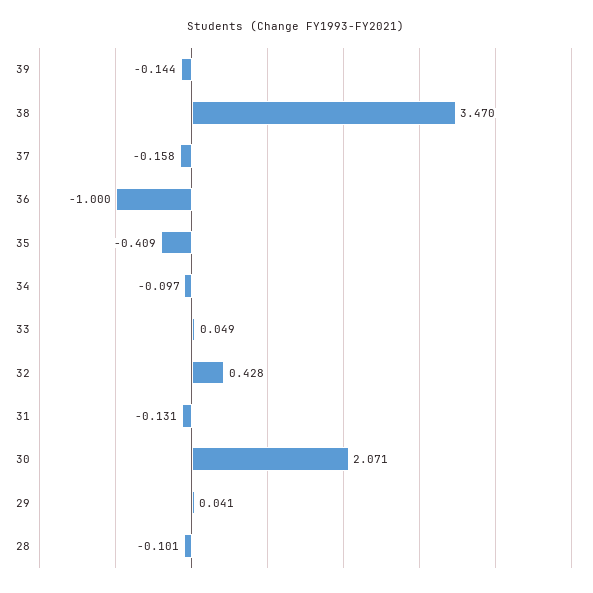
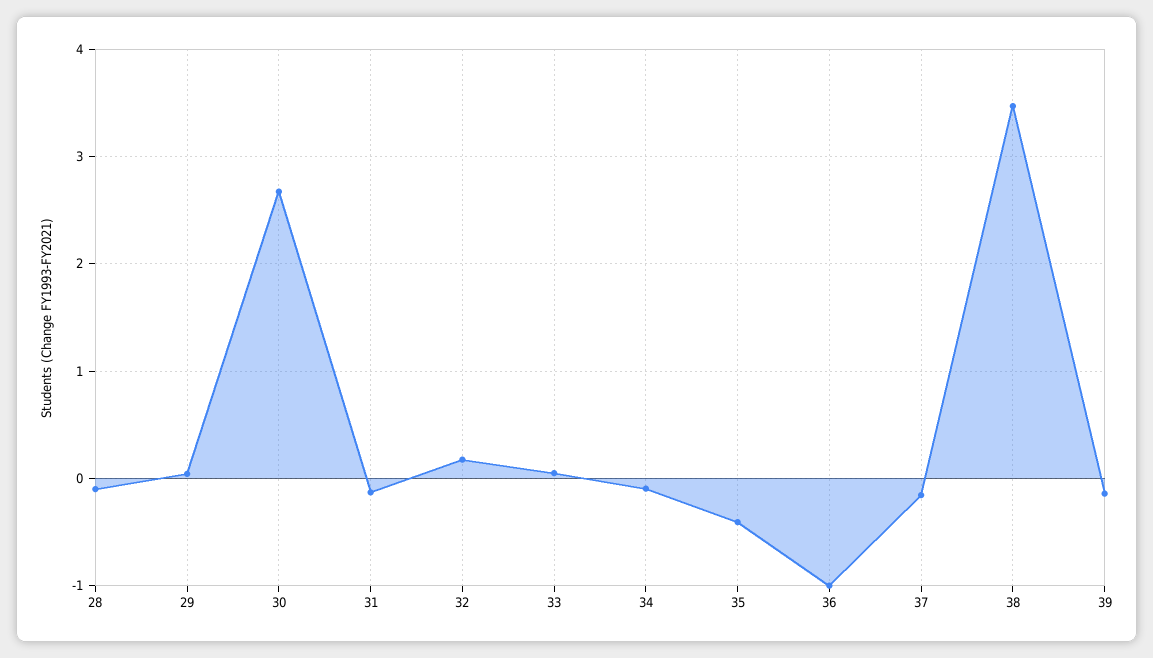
  {
    "39": -0.144,
    "38": 3.47,
    "37": -0.158,
    "36": -1,
    "35": -0.409,
    "34": -0.097,
    "33": 0.049,
-   "32": 0.428,
+   "32": 0.2,
    "31": -0.131,
-   "30": 2.071,
+   "30": 2.7,
    "29": 0.041,
    "28": -0.101
  }

